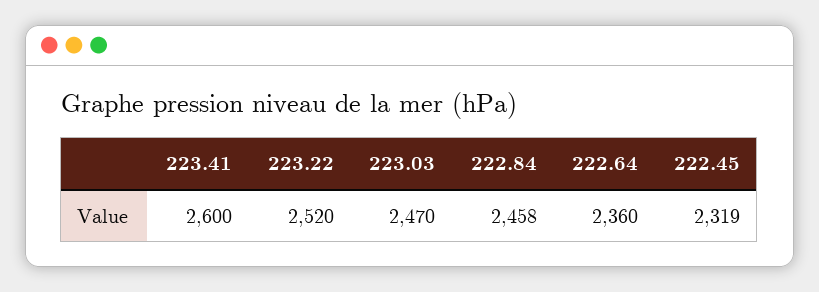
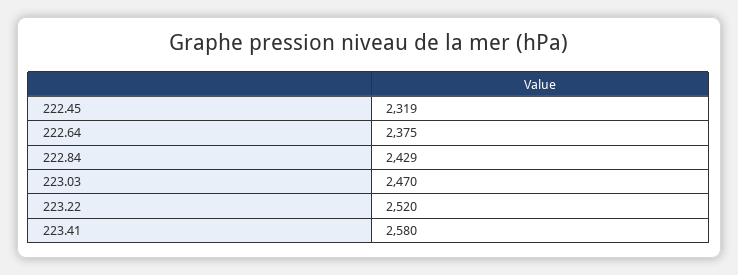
  {
-   "223.41": 2600,
+   "223.41": 2580,
    "223.22": 2520,
    "223.03": 2470,
-   "222.84": 2458,
+   "222.84": 2429,
-   "222.64": 2360,
+   "222.64": 2375,
    "222.45": 2319
  }

